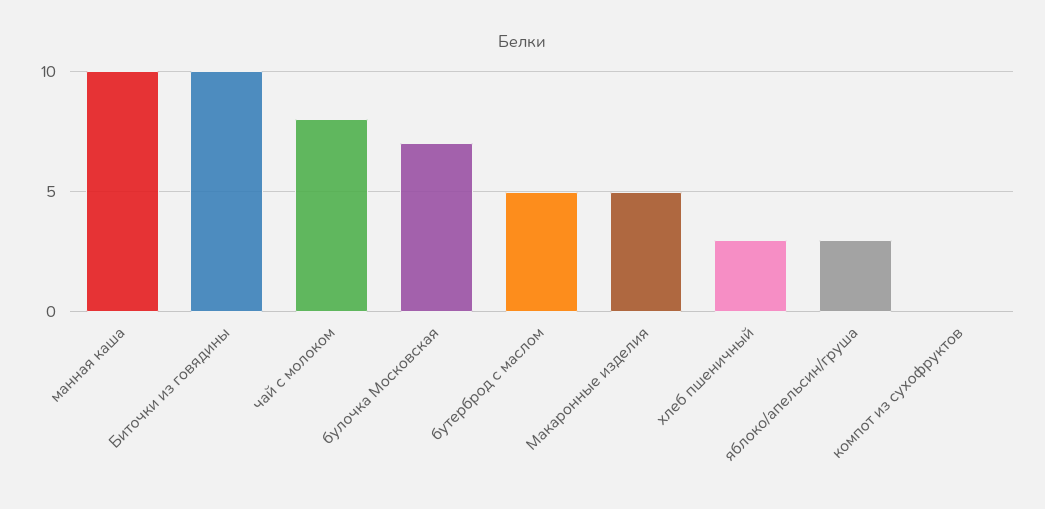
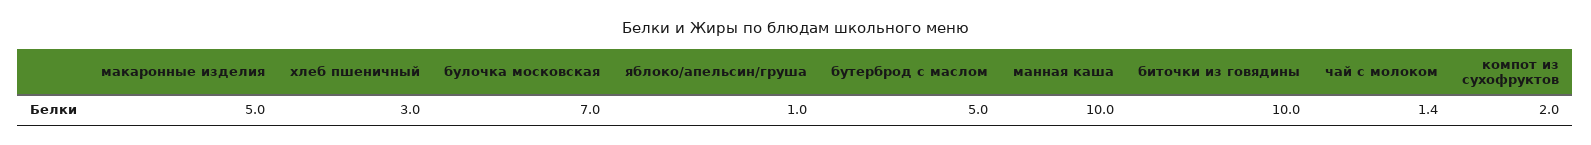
  {
    "манная каша": 10,
    "Биточки из говядины": 10,
-   "чай с молоком": 8,
+   "чай с молоком": 1.4,
    "булочка Московская": 7,
    "бутерброд с маслом": 5,
    "Макаронные изделия": 5,
    "хлеб пшеничный": 3,
-   "яблоко/апельсин/груша": 3,
+   "яблоко/апельсин/груша": 1,
-   "компот из сухофруктов": 0
+   "компот из сухофруктов": 2
  }

